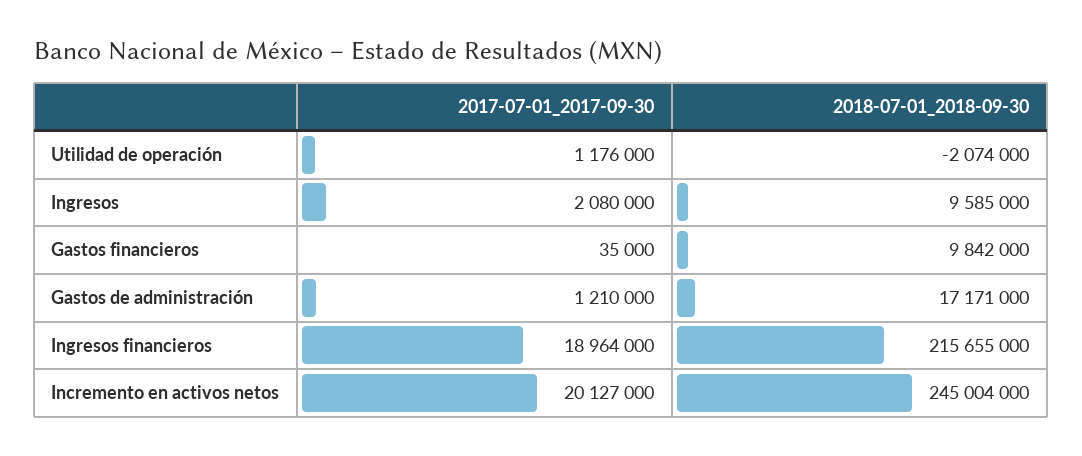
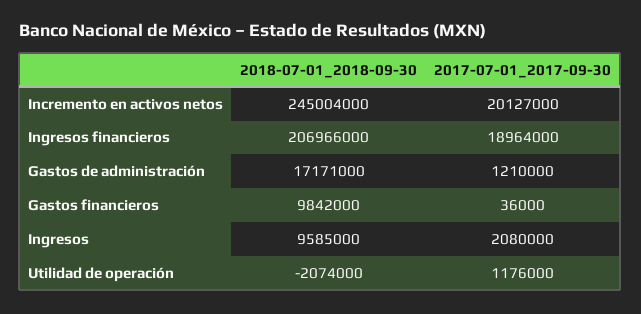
  {
    "2017-07-01_2017-09-30": {
      "Utilidad de operación": 1176000,
      "Ingresos": 2080000,
-     "Gastos financieros": 35000,
+     "Gastos financieros": 36000,
      "Gastos de administración": 1210000,
      "Ingresos financieros": 18964000,
      "Incremento en activos netos": 20127000
    },
    "2018-07-01_2018-09-30": {
      "Utilidad de operación": -2074000,
      "Ingresos": 9585000,
      "Gastos financieros": 9842000,
      "Gastos de administración": 17171000,
-     "Ingresos financieros": 215655000,
+     "Ingresos financieros": 206966000,
      "Incremento en activos netos": 245004000
    }
  }

